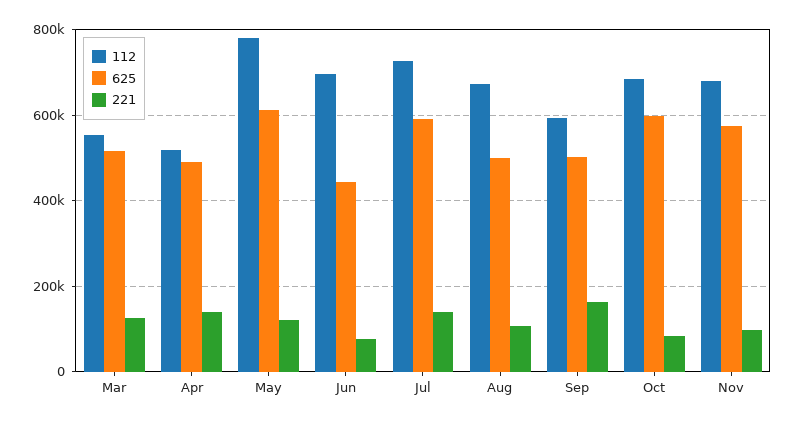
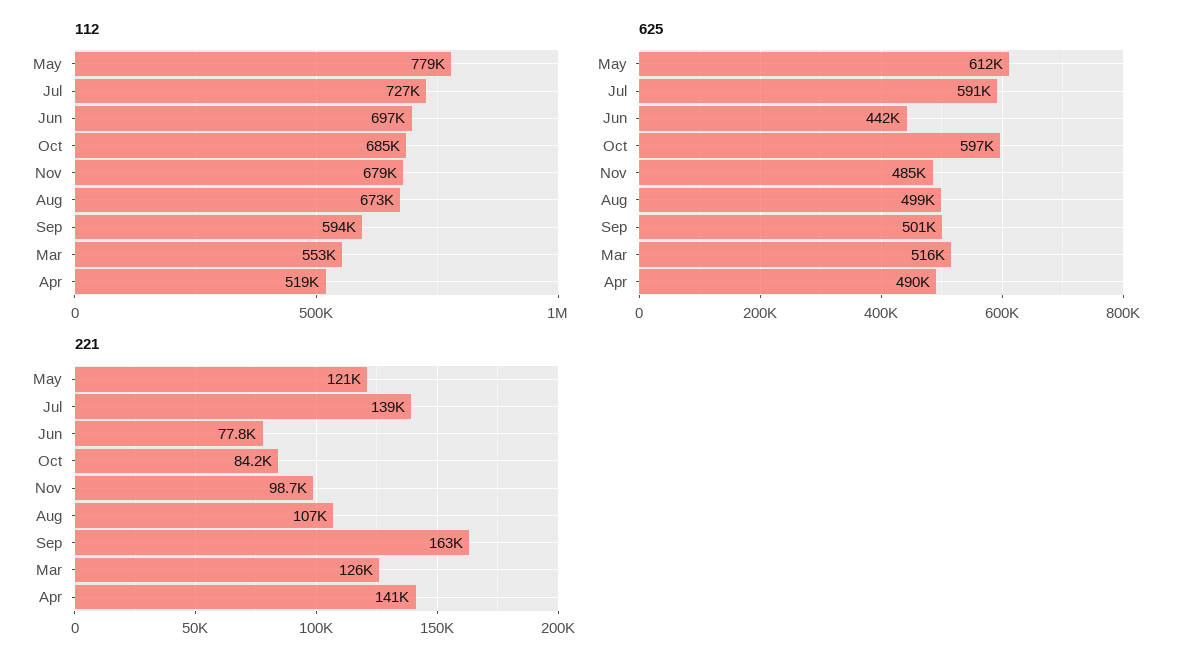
  {
    "112": {
      "Mar": 553000,
      "Apr": 519000,
      "May": 779000,
      "Jun": 697000,
      "Jul": 727000,
      "Aug": 673000,
      "Sep": 594000,
      "Oct": 685000,
      "Nov": 679000
    },
    "625": {
      "Mar": 516000,
      "Apr": 490000,
      "May": 612000,
      "Jun": 442000,
      "Jul": 591000,
      "Aug": 499000,
      "Sep": 501000,
      "Oct": 597000,
-     "Nov": 580000
+     "Nov": 485000
    },
    "221": {
      "Mar": 126000,
      "Apr": 141000,
      "May": 121000,
      "Jun": 77800,
      "Jul": 139000,
      "Aug": 107000,
      "Sep": 163000,
      "Oct": 84200,
      "Nov": 98700
    }
  }

